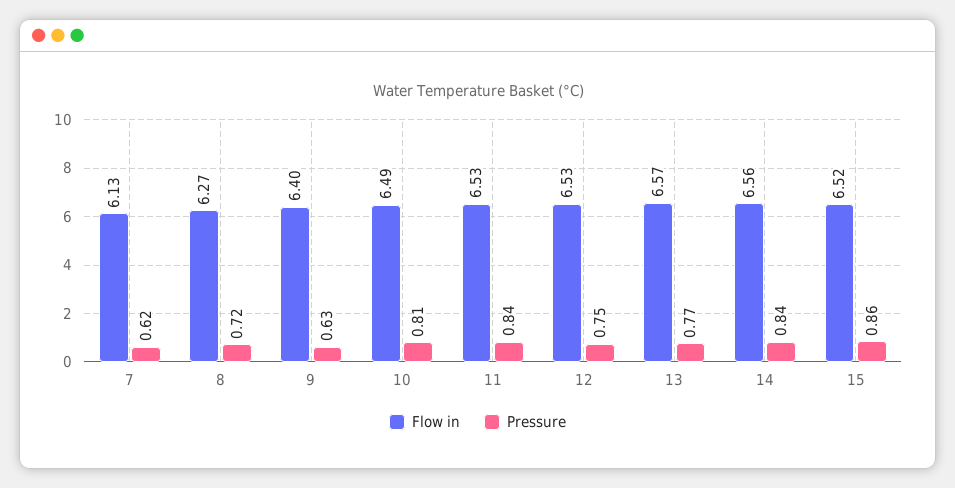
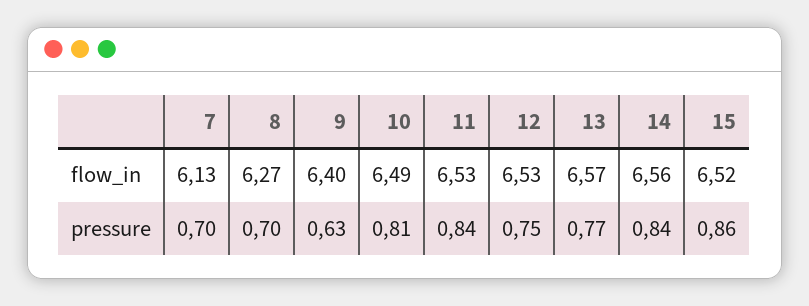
  {
    "Flow in": {
      "7": 6.13,
      "8": 6.27,
      "9": 6.4,
      "10": 6.49,
      "11": 6.53,
      "12": 6.53,
      "13": 6.57,
      "14": 6.56,
      "15": 6.52
    },
    "Pressure": {
-     "7": 0.62,
+     "7": 0.7,
-     "8": 0.72,
+     "8": 0.7,
      "9": 0.63,
      "10": 0.81,
      "11": 0.84,
      "12": 0.75,
      "13": 0.77,
      "14": 0.84,
      "15": 0.86
    }
  }

